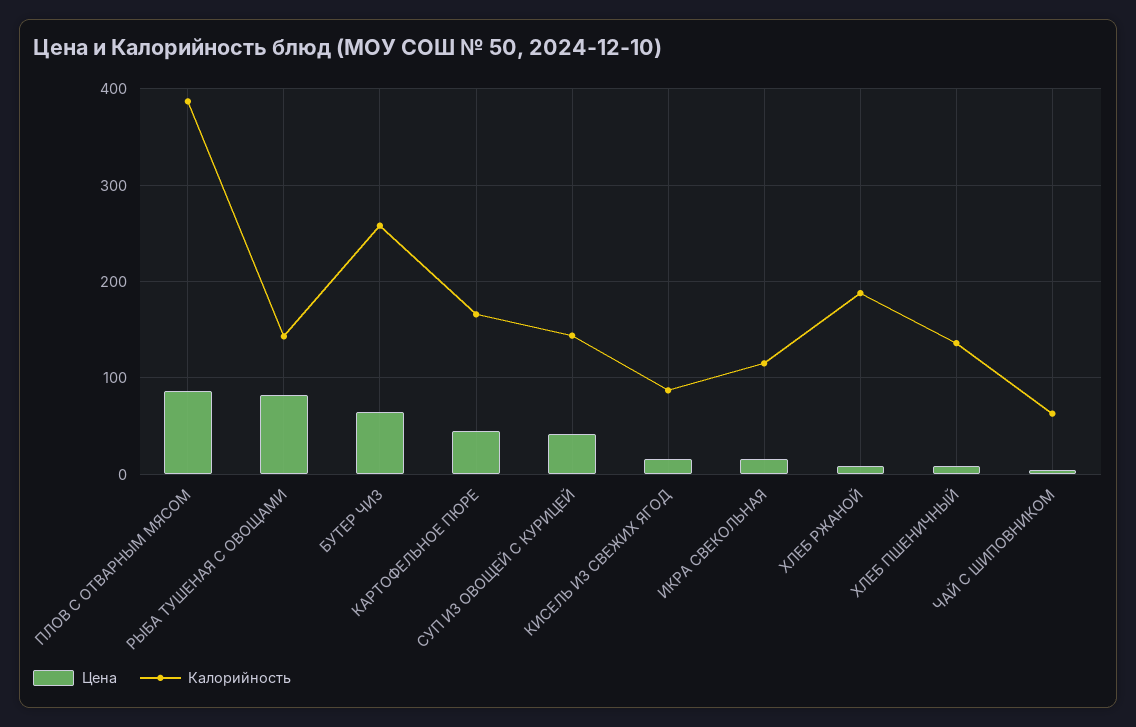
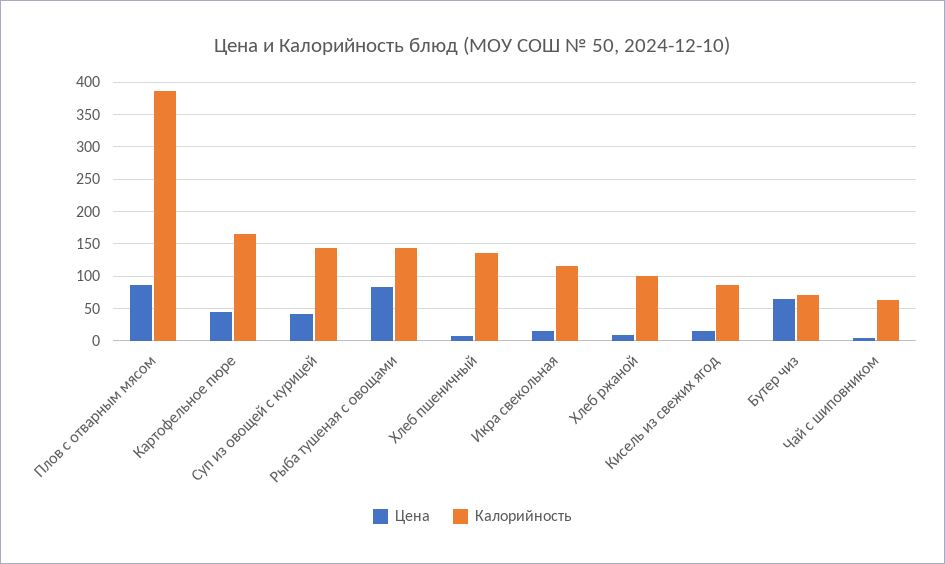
  {
    "Цена": {
      "ПЛОВ С ОТВАРНЫМ МЯСОМ": 90,
      "РЫБА ТУШЕНАЯ С ОВОЩАМИ": 80,
      "БУТЕР ЧИЗ": 60,
      "КАРТОФЕЛЬНОЕ ПЮРЕ": 40,
      "СУП ИЗ ОВОЩЕЙ С КУРИЦЕЙ": 40,
      "КИСЕЛЬ ИЗ СВЕЖИХ ЯГОД": 20,
      "ИКРА СВЕКОЛЬНАЯ": 20,
      "ХЛЕБ РЖАНОЙ": 10,
      "ХЛЕБ ПШЕНИЧНЫЙ": 10,
      "ЧАЙ С ШИПОВНИКОМ": 0
    },
    "Калорийность": {
      "ПЛОВ С ОТВАРНЫМ МЯСОМ": 390,
      "РЫБА ТУШЕНАЯ С ОВОЩАМИ": 140,
-     "БУТЕР ЧИЗ": 260,
+     "БУТЕР ЧИЗ": 70,
      "КАРТОФЕЛЬНОЕ ПЮРЕ": 170,
      "СУП ИЗ ОВОЩЕЙ С КУРИЦЕЙ": 140,
      "КИСЕЛЬ ИЗ СВЕЖИХ ЯГОД": 90,
      "ИКРА СВЕКОЛЬНАЯ": 120,
-     "ХЛЕБ РЖАНОЙ": 190,
+     "ХЛЕБ РЖАНОЙ": 100,
      "ХЛЕБ ПШЕНИЧНЫЙ": 140,
      "ЧАЙ С ШИПОВНИКОМ": 60
    }
  }

